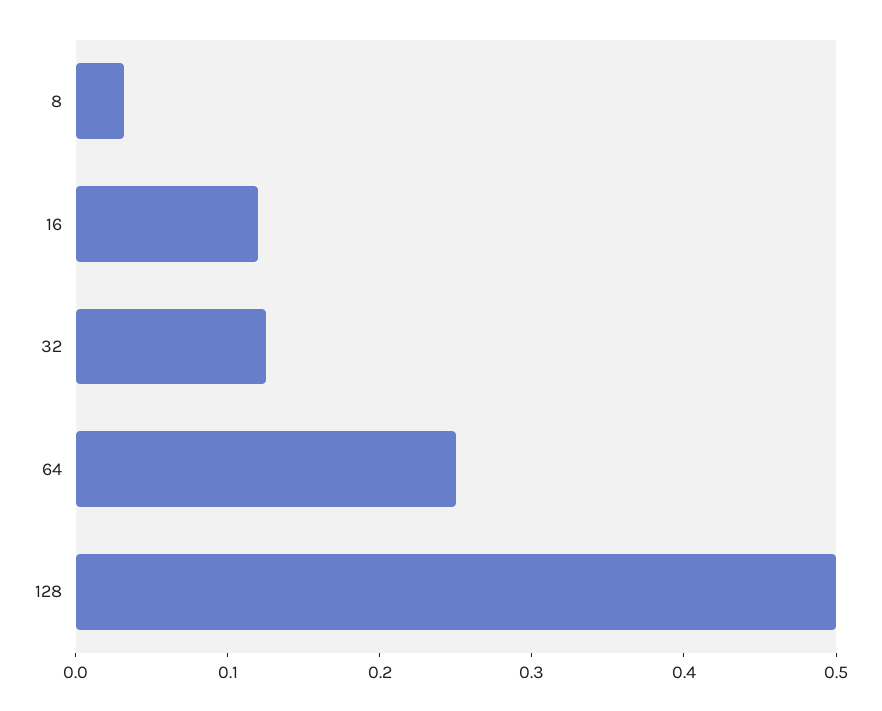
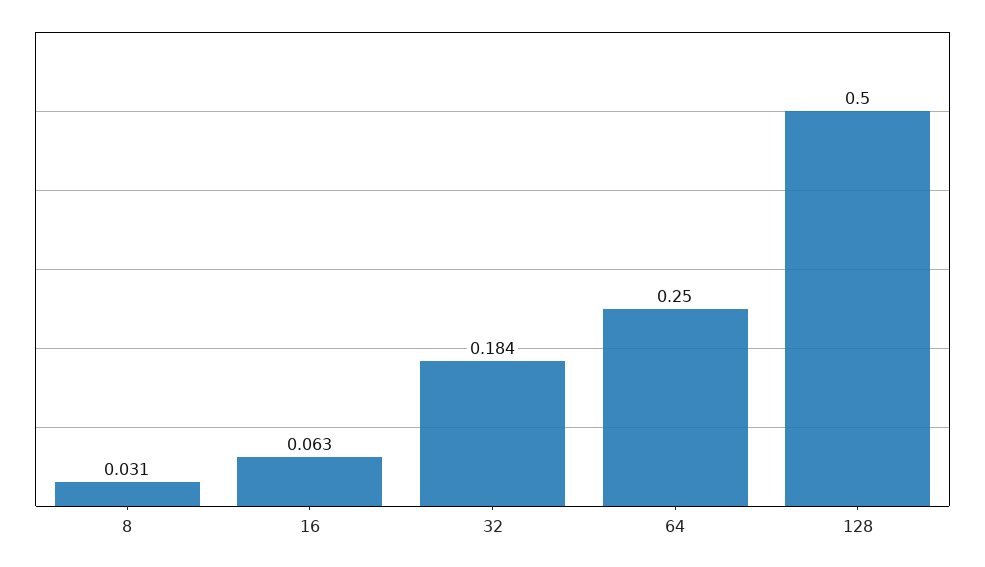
  {
    "8": 0.031,
-   "16": 0.12,
+   "16": 0.063,
-   "32": 0.12,
+   "32": 0.184,
    "64": 0.25,
    "128": 0.5
  }

